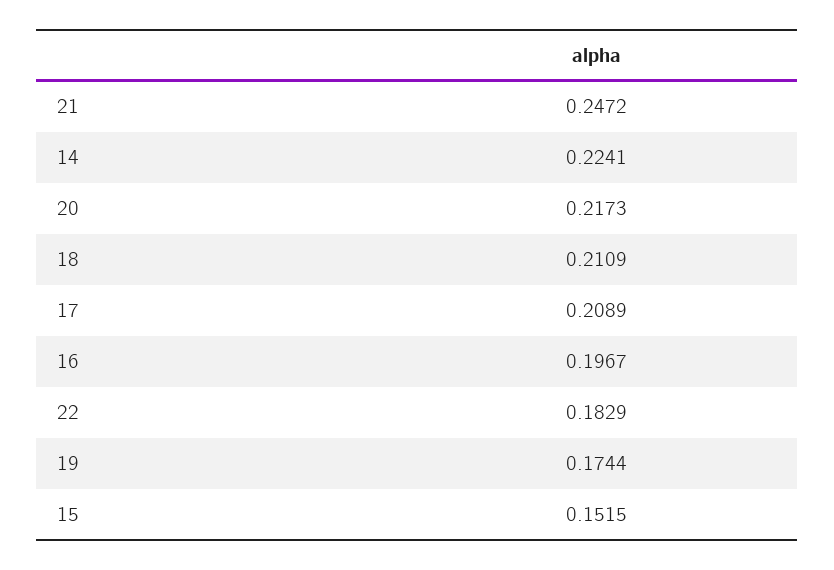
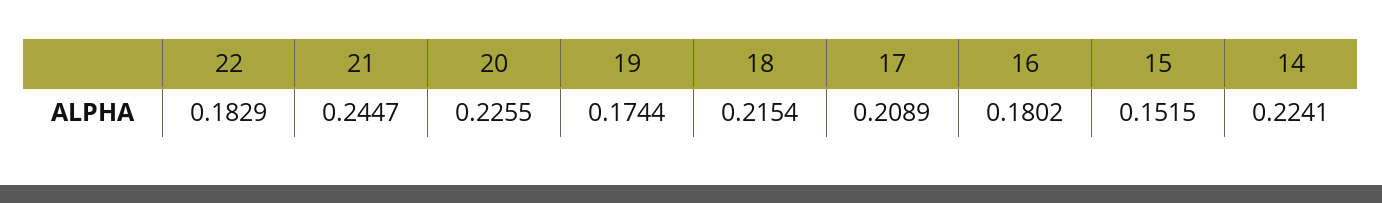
  {
-   "21": 0.2472,
+   "21": 0.2447,
    "14": 0.2241,
-   "20": 0.2173,
+   "20": 0.2255,
-   "18": 0.2109,
+   "18": 0.2154,
    "17": 0.2089,
-   "16": 0.1967,
+   "16": 0.1802,
    "22": 0.1829,
    "19": 0.1744,
    "15": 0.1515
  }

